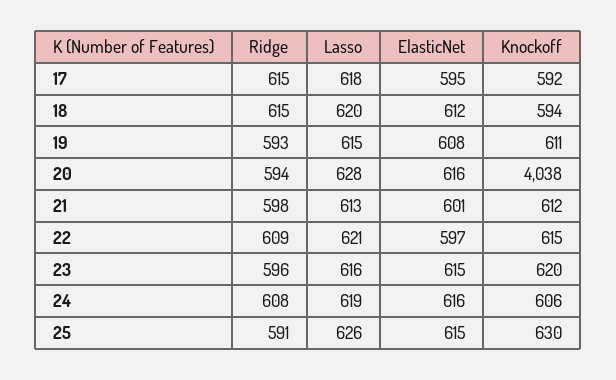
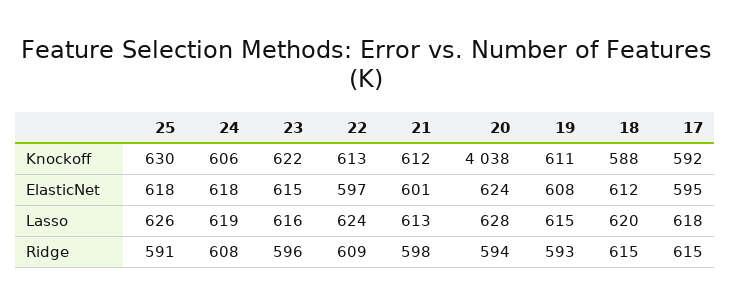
  {
    "Ridge": {
      "17": 615,
      "18": 615,
      "19": 593,
      "20": 594,
      "21": 598,
      "22": 609,
      "23": 596,
      "24": 608,
      "25": 591
    },
    "Lasso": {
      "17": 618,
      "18": 620,
      "19": 615,
      "20": 628,
      "21": 613,
-     "22": 621,
+     "22": 624,
      "23": 616,
      "24": 619,
      "25": 626
    },
    "ElasticNet": {
      "17": 595,
      "18": 612,
      "19": 608,
-     "20": 616,
+     "20": 624,
      "21": 601,
      "22": 597,
      "23": 615,
-     "24": 616,
+     "24": 618,
-     "25": 615
+     "25": 618
    },
    "Knockoff": {
      "17": 592,
-     "18": 594,
+     "18": 588,
      "19": 611,
      "20": 4038,
      "21": 612,
-     "22": 615,
+     "22": 613,
-     "23": 620,
+     "23": 622,
      "24": 606,
      "25": 630
    }
  }

